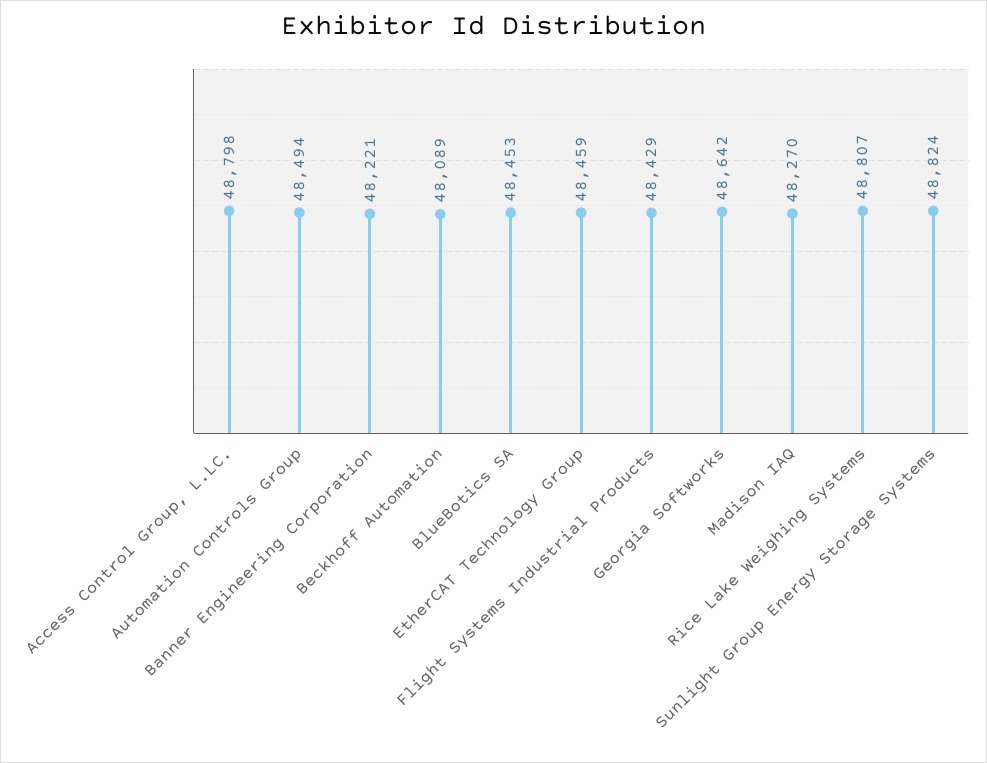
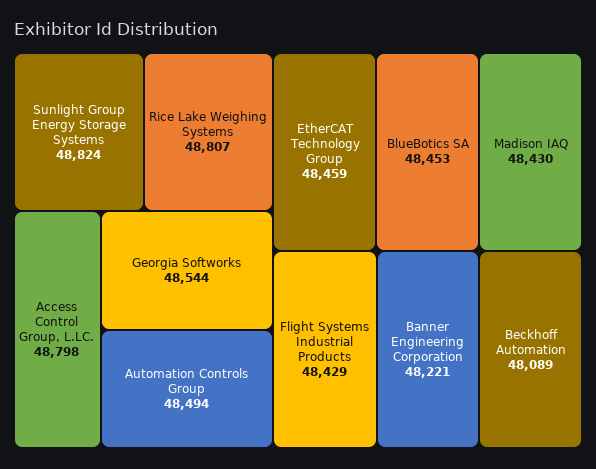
  {
    "Access Control Group, L.LC.": 48798,
    "Automation Controls Group": 48494,
    "Banner Engineering Corporation": 48221,
    "Beckhoff Automation": 48089,
    "BlueBotics SA": 48453,
    "EtherCAT Technology Group": 48459,
    "Flight Systems Industrial Products": 48429,
-   "Georgia Softworks": 48642,
+   "Georgia Softworks": 48544,
-   "Madison IAQ": 48270,
+   "Madison IAQ": 48430,
    "Rice Lake Weighing Systems": 48807,
    "Sunlight Group Energy Storage Systems": 48824
  }

